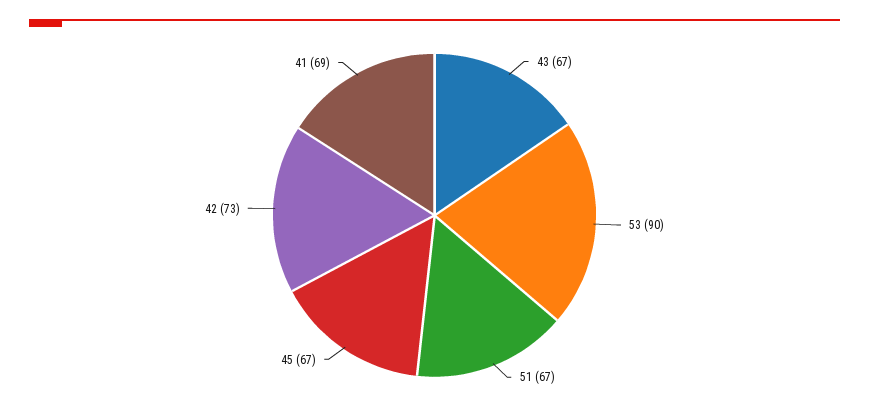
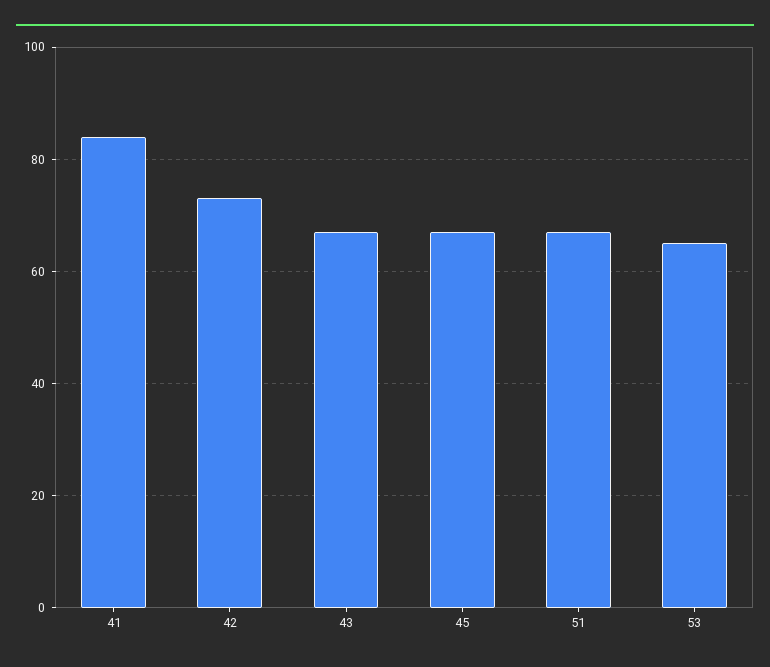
  {
    "43": 67,
-   "53": 90,
+   "53": 65,
    "51": 67,
    "45": 67,
    "42": 73,
-   "41": 69
+   "41": 85
  }

